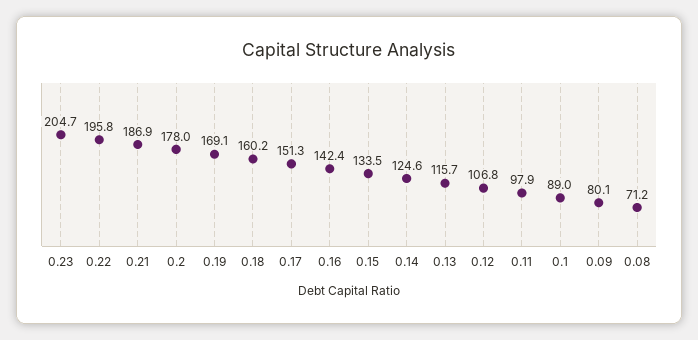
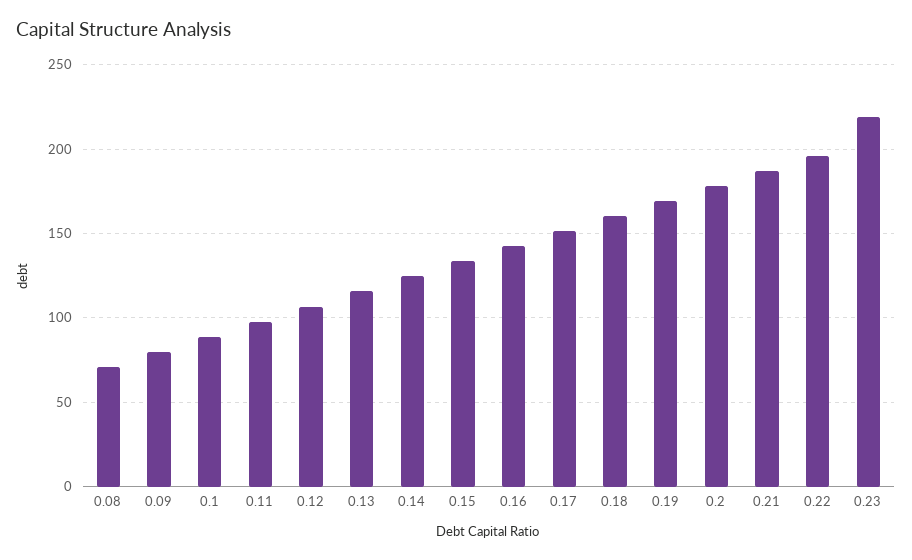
  {
-   "0.23": 204.7,
+   "0.23": 220,
    "0.22": 195.8,
    "0.21": 186.9,
    "0.2": 178,
    "0.19": 169.1,
    "0.18": 160.2,
    "0.17": 151.3,
    "0.16": 142.4,
    "0.15": 133.5,
    "0.14": 124.6,
    "0.13": 115.7,
    "0.12": 106.8,
    "0.11": 97.9,
    "0.1": 89,
    "0.09": 80.1,
    "0.08": 71.2
  }

